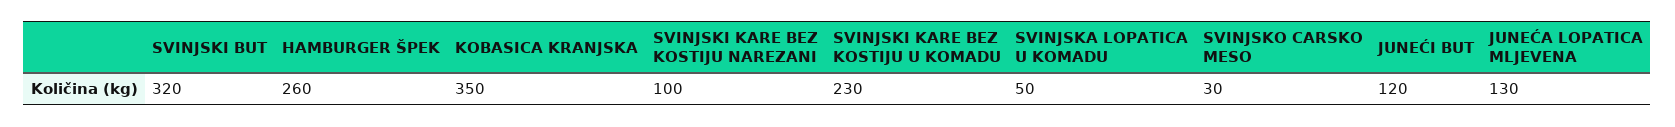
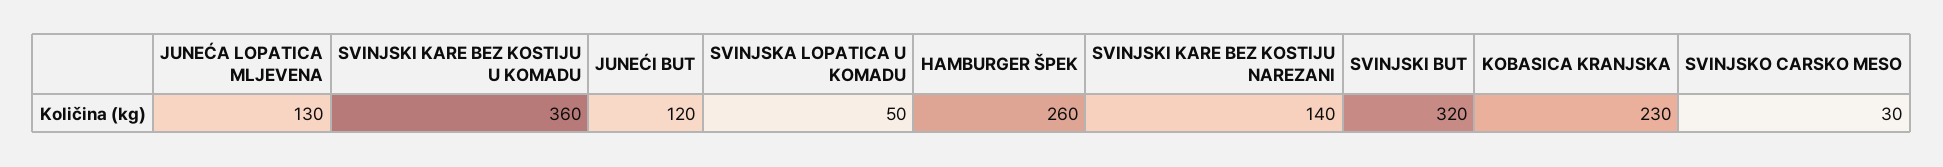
  {
    "SVINJSKI BUT": 320,
    "HAMBURGER ŠPEK": 260,
-   "KOBASICA KRANJSKA": 350,
+   "KOBASICA KRANJSKA": 230,
-   "SVINJSKI KARE BEZ KOSTIJU NAREZANI": 100,
+   "SVINJSKI KARE BEZ KOSTIJU NAREZANI": 140,
-   "SVINJSKI KARE BEZ KOSTIJU U KOMADU": 230,
+   "SVINJSKI KARE BEZ KOSTIJU U KOMADU": 360,
    "SVINJSKA LOPATICA U KOMADU": 50,
    "SVINJSKO CARSKO MESO": 30,
    "JUNEĆI BUT": 120,
    "JUNEĆA LOPATICA MLJEVENA": 130
  }

